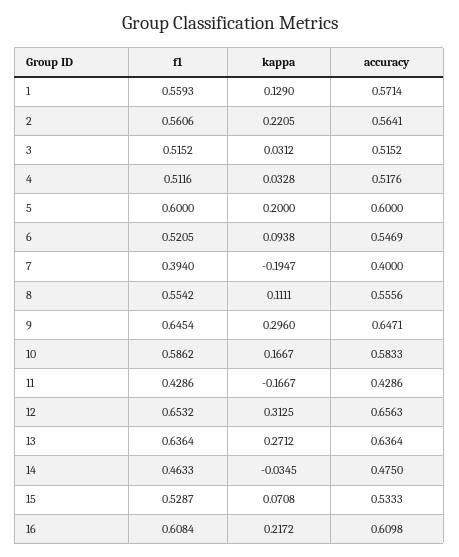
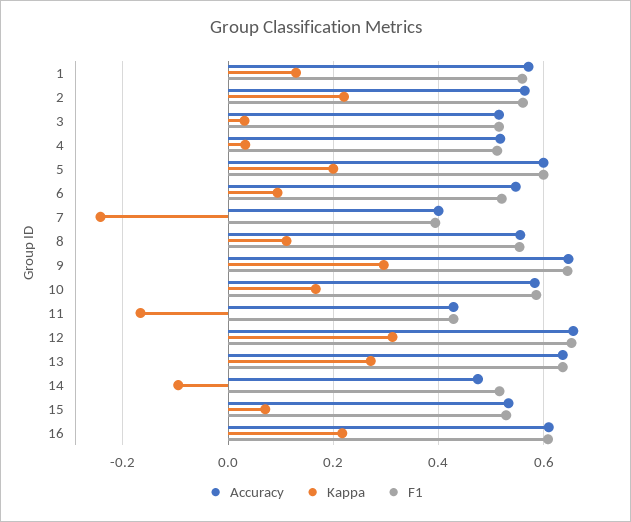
  {
    "f1": {
      "1": 0.5593,
      "2": 0.5606,
      "3": 0.5152,
      "4": 0.5116,
      "5": 0.6,
      "6": 0.5205,
      "7": 0.394,
      "8": 0.5542,
      "9": 0.6454,
      "10": 0.5862,
      "11": 0.4286,
      "12": 0.6532,
      "13": 0.6364,
-     "14": 0.4633,
+     "14": 0.52,
      "15": 0.5287,
      "16": 0.6084
    },
    "kappa": {
      "1": 0.129,
      "2": 0.2205,
      "3": 0.0312,
      "4": 0.0328,
      "5": 0.2,
      "6": 0.0938,
-     "7": -0.1947,
+     "7": -0.24,
      "8": 0.1111,
      "9": 0.296,
      "10": 0.1667,
      "11": -0.1667,
      "12": 0.3125,
      "13": 0.2712,
-     "14": -0.0345,
+     "14": -0.1,
      "15": 0.0708,
      "16": 0.2172
    },
    "accuracy": {
      "1": 0.5714,
      "2": 0.5641,
      "3": 0.5152,
      "4": 0.5176,
      "5": 0.6,
      "6": 0.5469,
      "7": 0.4,
      "8": 0.5556,
      "9": 0.6471,
      "10": 0.5833,
      "11": 0.4286,
      "12": 0.6563,
      "13": 0.6364,
      "14": 0.475,
      "15": 0.5333,
      "16": 0.6098
    }
  }

